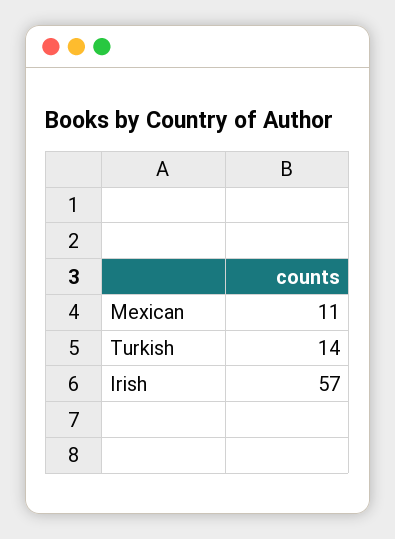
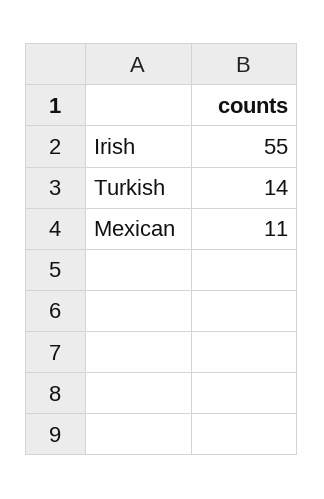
  {
    "Mexican": 11,
    "Turkish": 14,
-   "Irish": 57
+   "Irish": 55
  }

